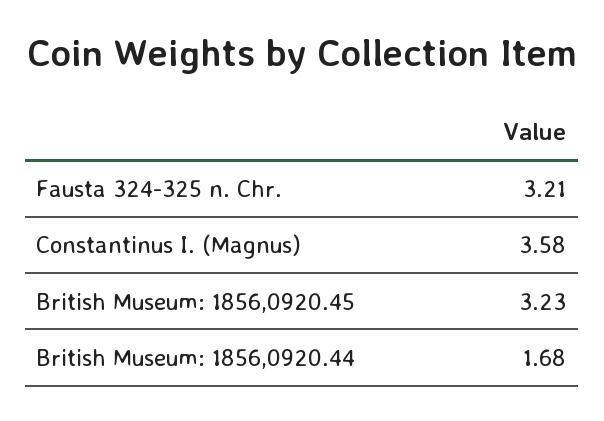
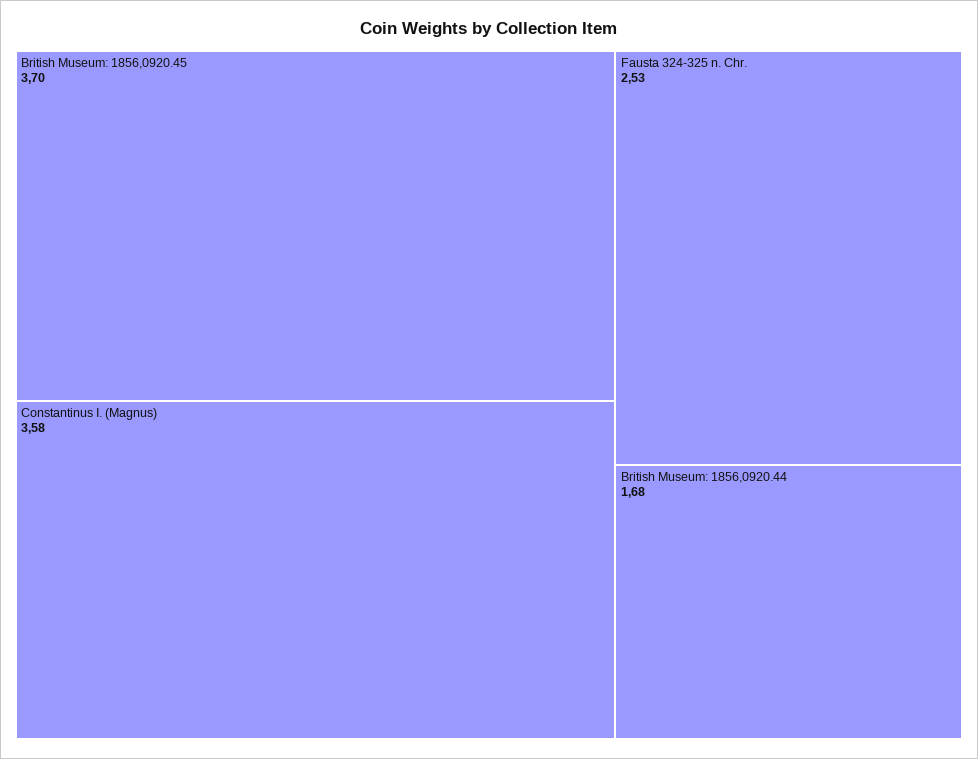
  {
-   "Fausta 324-325 n. Chr.": 3.21,
+   "Fausta 324-325 n. Chr.": 2.53,
    "Constantinus I. (Magnus)": 3.58,
-   "British Museum: 1856,0920.45": 3.23,
+   "British Museum: 1856,0920.45": 3.7,
    "British Museum: 1856,0920.44": 1.68
  }

